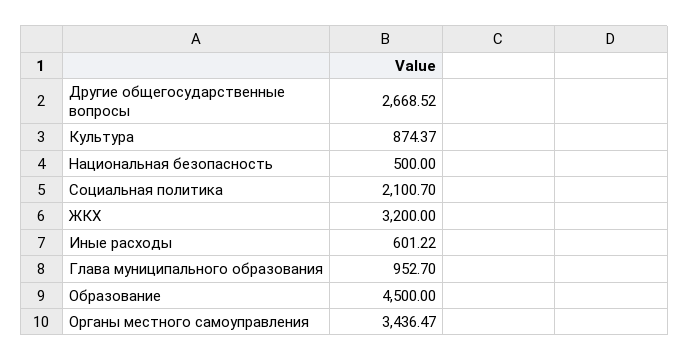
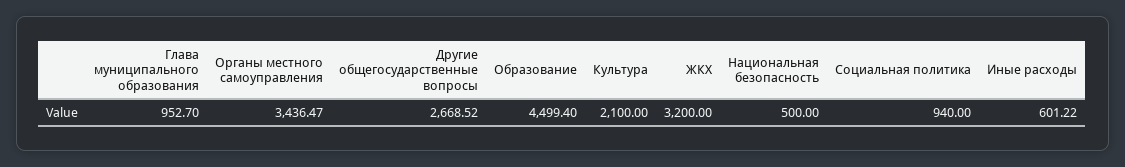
  {
    "Другие общегосударственные вопросы": 2668.52,
-   "Культура": 874.37,
+   "Культура": 2100,
    "Национальная безопасность": 500,
-   "Социальная политика": 2100.7,
+   "Социальная политика": 940,
    "ЖКХ": 3200,
    "Иные расходы": 601.22,
    "Глава муниципального образования": 952.7,
-   "Образование": 4500,
+   "Образование": 4499.4,
    "Органы местного самоуправления": 3436.47
  }

